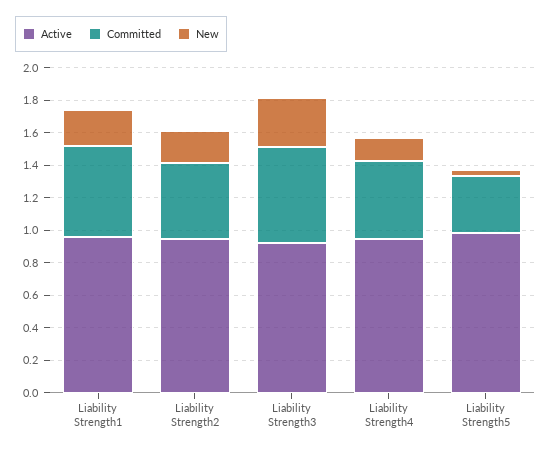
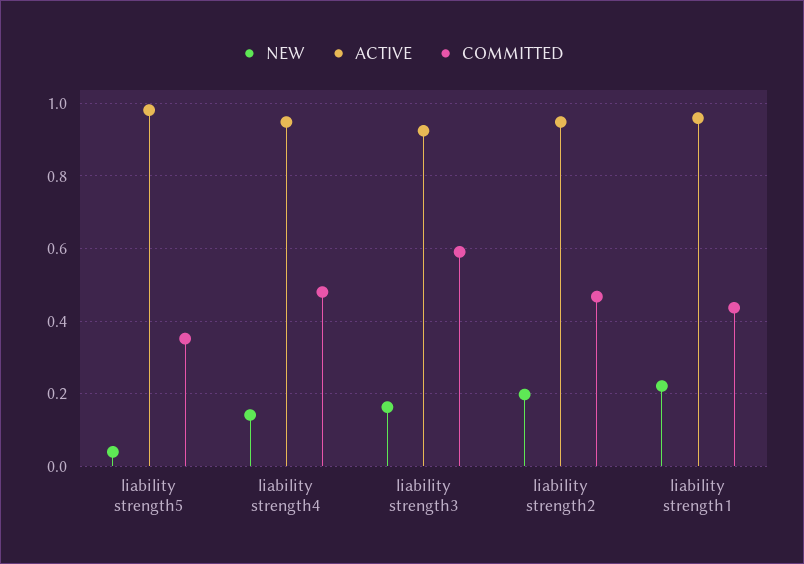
  {
    "Active": {
      "Liability Strength1": 0.96,
      "Liability Strength2": 0.94,
      "Liability Strength3": 0.92,
      "Liability Strength4": 0.94,
      "Liability Strength5": 0.98
    },
    "Committed": {
-     "Liability Strength1": 0.55,
+     "Liability Strength1": 0.44,
      "Liability Strength2": 0.46,
      "Liability Strength3": 0.6,
      "Liability Strength4": 0.48,
      "Liability Strength5": 0.36
    },
    "New": {
      "Liability Strength1": 0.22,
      "Liability Strength2": 0.2,
-     "Liability Strength3": 0.3,
+     "Liability Strength3": 0.16,
      "Liability Strength4": 0.14,
      "Liability Strength5": 0.04
    }
  }

